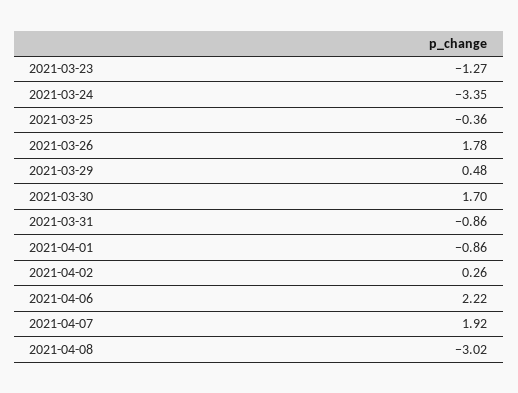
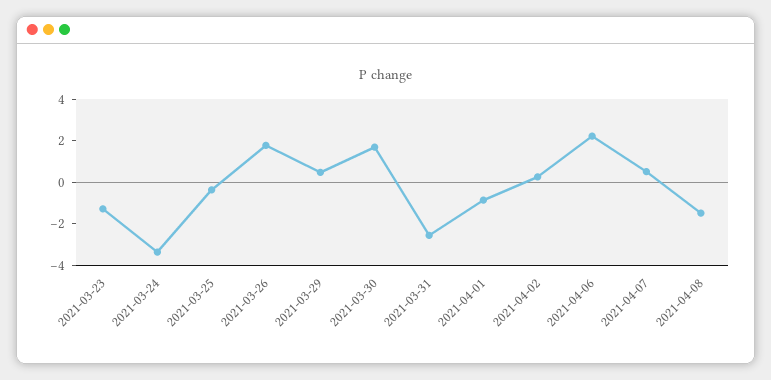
  {
    "2021-03-23": -1.27,
    "2021-03-24": -3.35,
    "2021-03-25": -0.36,
    "2021-03-26": 1.78,
    "2021-03-29": 0.48,
    "2021-03-30": 1.7,
-   "2021-03-31": -0.86,
+   "2021-03-31": -2.5,
    "2021-04-01": -0.86,
    "2021-04-02": 0.26,
    "2021-04-06": 2.22,
-   "2021-04-07": 1.92,
+   "2021-04-07": 0.5,
-   "2021-04-08": -3.02
+   "2021-04-08": -1.5
  }

